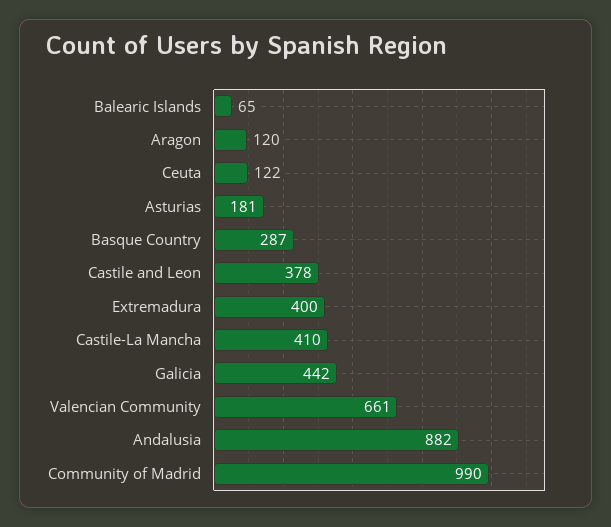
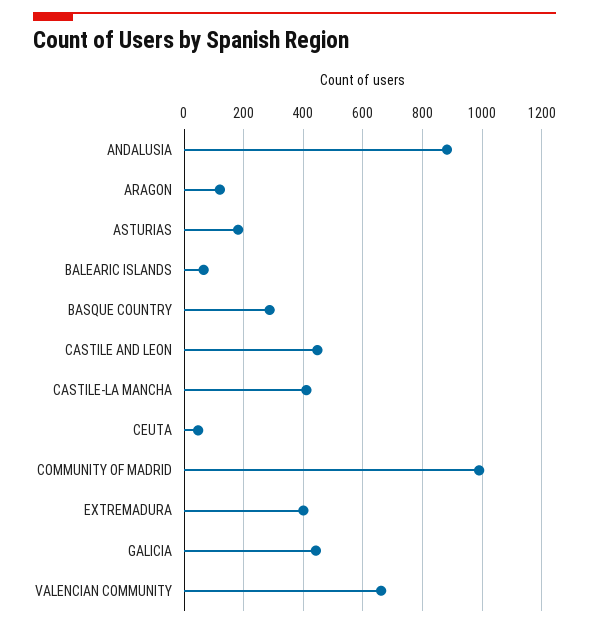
  {
    "Balearic Islands": 65,
    "Aragon": 120,
-   "Ceuta": 122,
+   "Ceuta": 50,
    "Asturias": 181,
    "Basque Country": 287,
-   "Castile and Leon": 378,
+   "Castile and Leon": 450,
    "Extremadura": 400,
    "Castile-La Mancha": 410,
    "Galicia": 442,
    "Valencian Community": 661,
    "Andalusia": 882,
    "Community of Madrid": 990
  }

